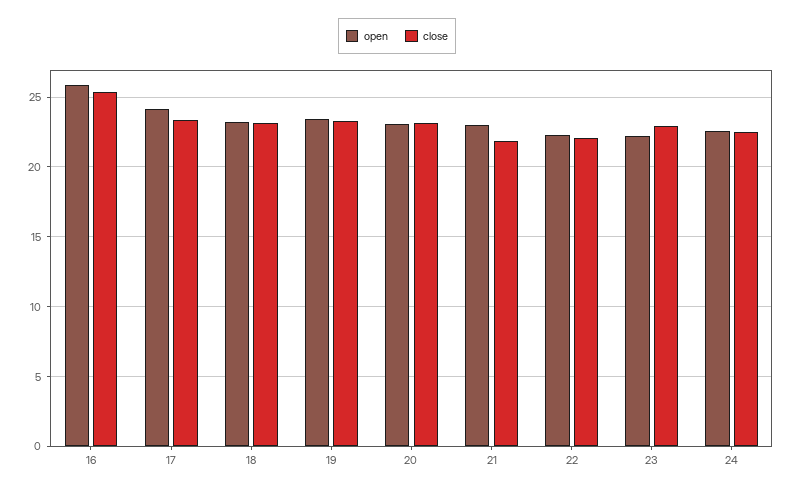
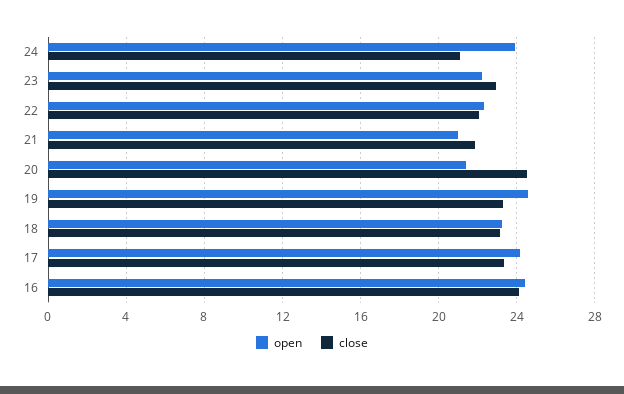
  {
    "open": {
-     "16": 26,
+     "16": 24.5,
      "17": 24,
      "18": 23.5,
-     "19": 23.5,
+     "19": 24.5,
-     "20": 23,
+     "20": 21.5,
-     "21": 23,
+     "21": 21,
      "22": 22.5,
      "23": 22,
-     "24": 22.5
+     "24": 24
    },
    "close": {
-     "16": 25.5,
+     "16": 24,
      "17": 23.5,
      "18": 23,
      "19": 23.5,
-     "20": 23,
+     "20": 24.5,
      "21": 22,
      "22": 22,
      "23": 23,
-     "24": 22.5
+     "24": 21
    }
  }

